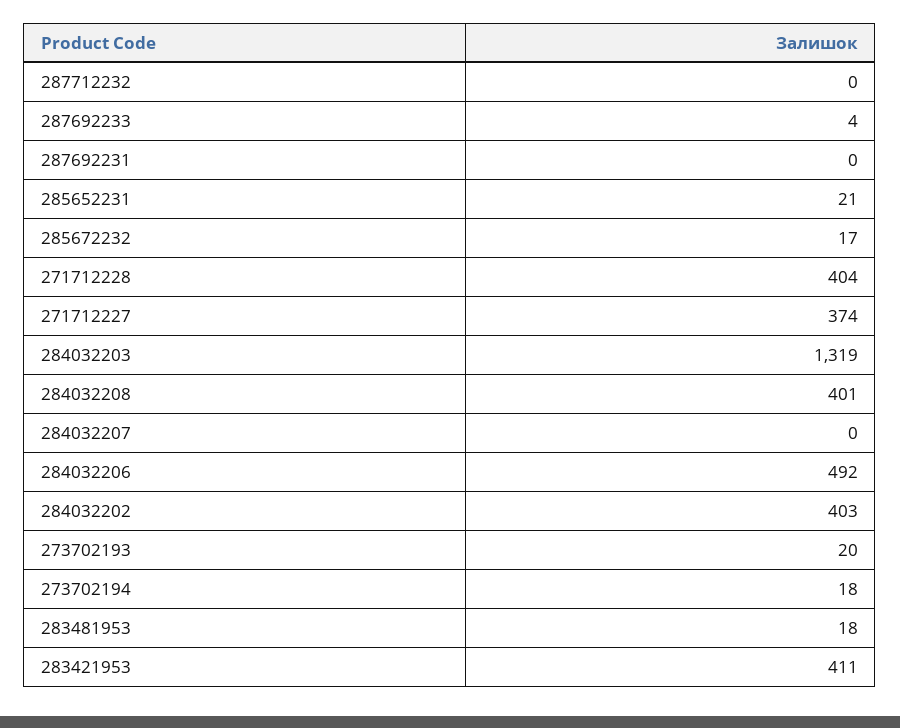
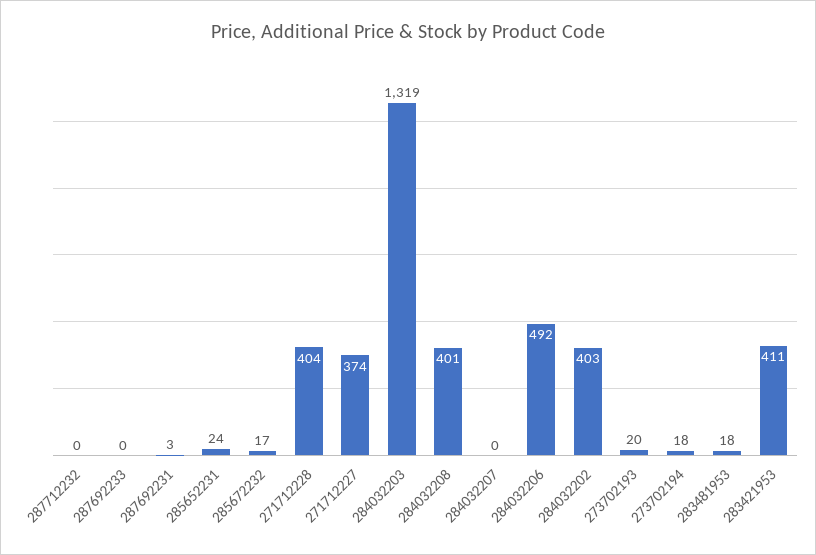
  {
    "287712232": 0,
-   "287692233": 4,
+   "287692233": 0,
-   "287692231": 0,
+   "287692231": 3,
-   "285652231": 21,
+   "285652231": 24,
    "285672232": 17,
    "271712228": 404,
    "271712227": 374,
    "284032203": 1319,
    "284032208": 401,
    "284032207": 0,
    "284032206": 492,
    "284032202": 403,
    "273702193": 20,
    "273702194": 18,
    "283481953": 18,
    "283421953": 411
  }

